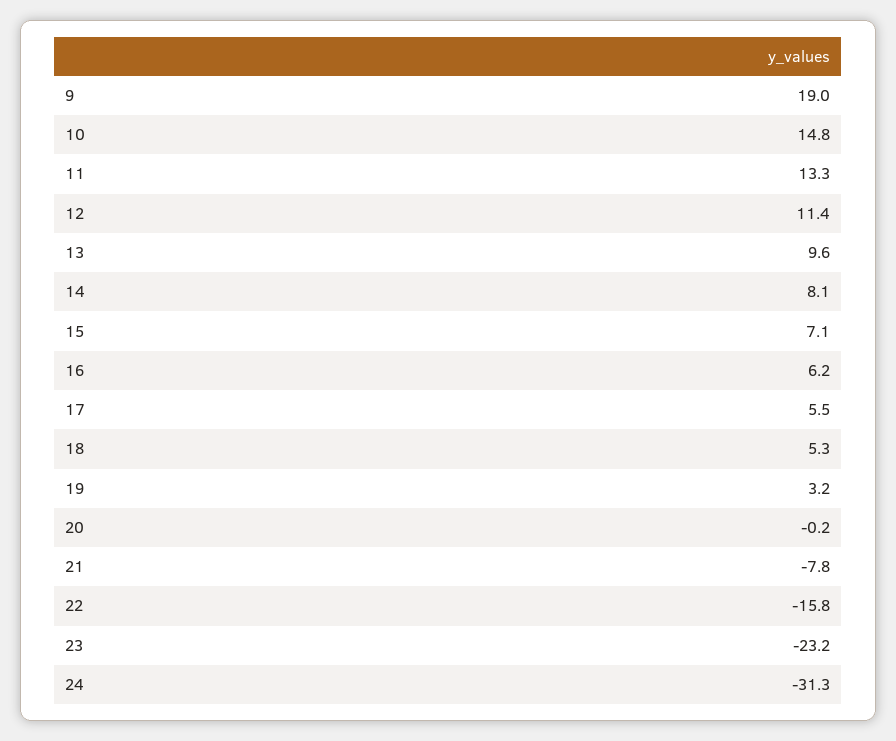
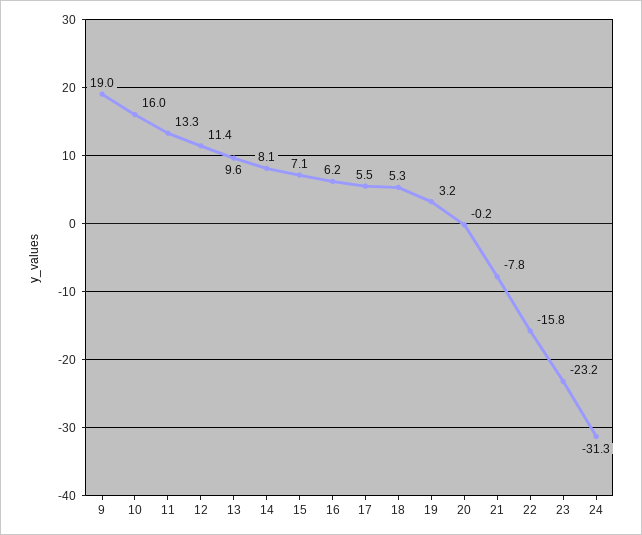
  {
    "9": 19,
-   "10": 14.8,
+   "10": 16,
    "11": 13.3,
    "12": 11.4,
    "13": 9.6,
    "14": 8.1,
    "15": 7.1,
    "16": 6.2,
    "17": 5.5,
    "18": 5.3,
    "19": 3.2,
    "20": -0.2,
    "21": -7.8,
    "22": -15.8,
    "23": -23.2,
    "24": -31.3
  }

